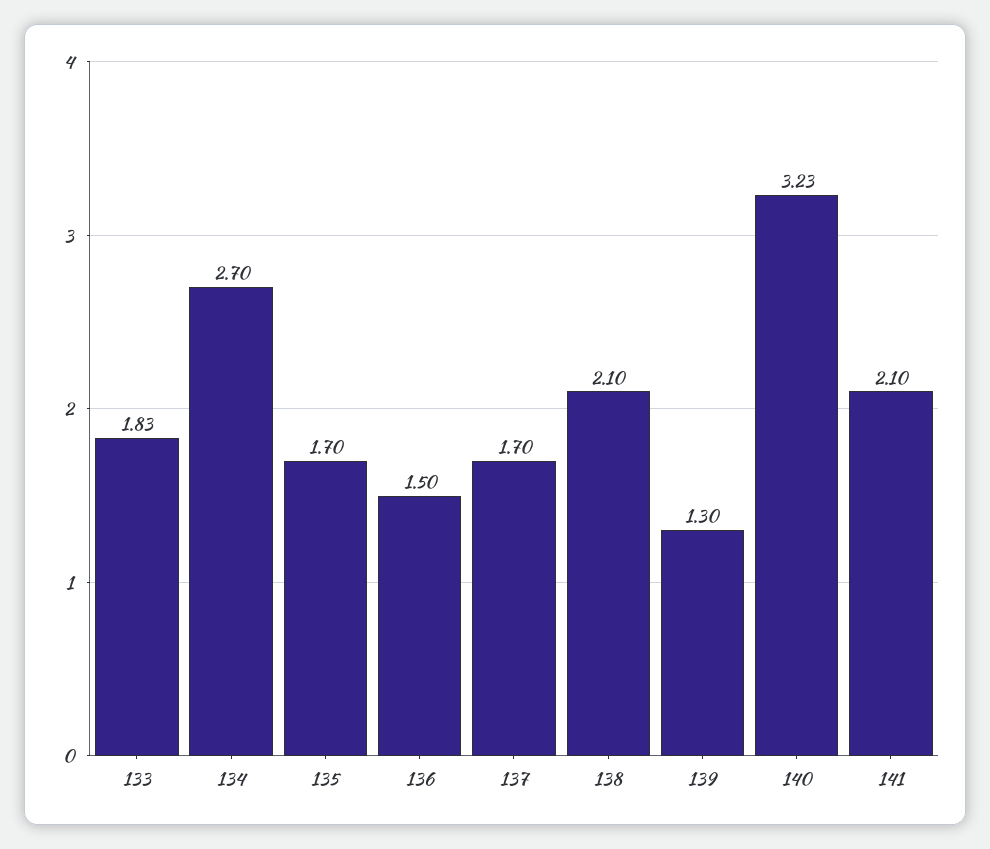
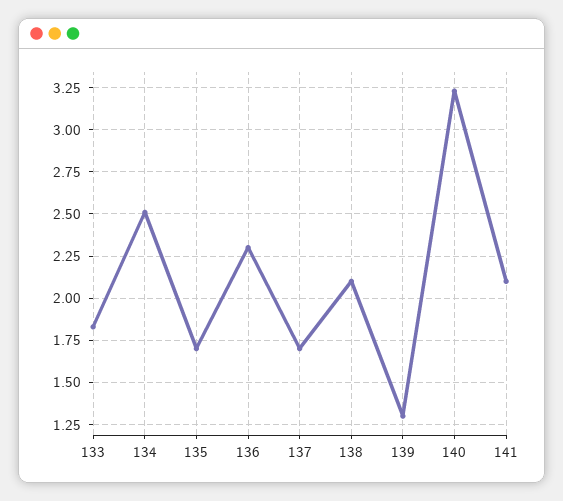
  {
    "133": 1.83,
-   "134": 2.7,
+   "134": 2.5,
    "135": 1.7,
-   "136": 1.5,
+   "136": 2.3,
    "137": 1.7,
    "138": 2.1,
    "139": 1.3,
    "140": 3.23,
    "141": 2.1
  }

